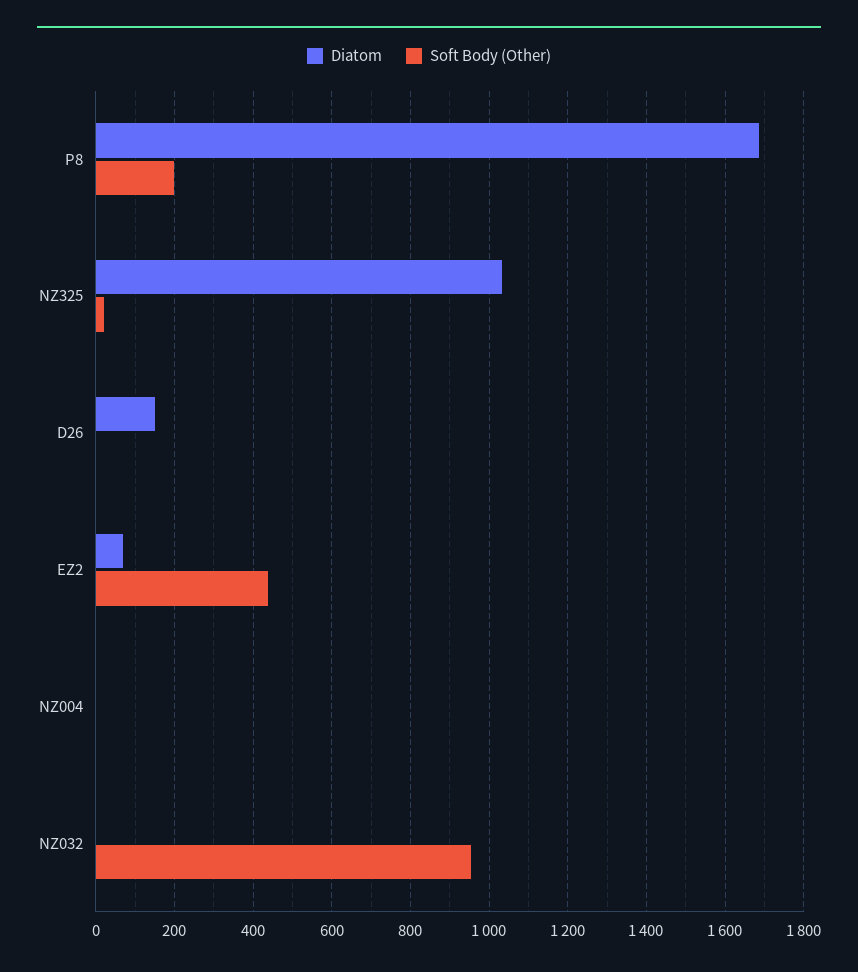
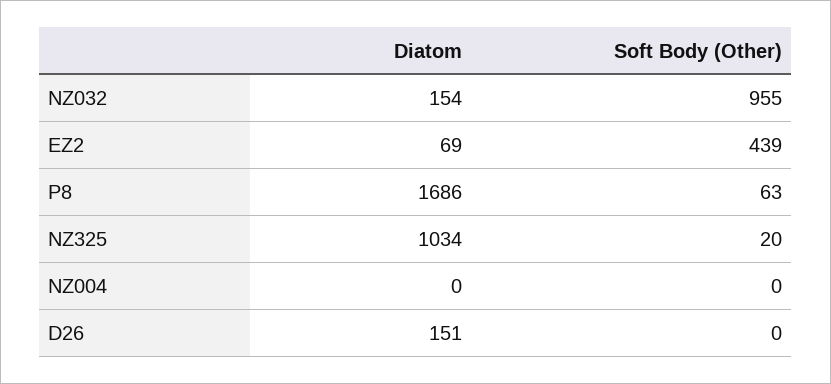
  {
    "Diatom": {
      "P8": 1686,
      "NZ325": 1034,
      "D26": 151,
      "EZ2": 69,
      "NZ004": 0,
-     "NZ032": 0
+     "NZ032": 154
    },
    "Soft Body (Other)": {
-     "P8": 200,
+     "P8": 63,
      "NZ325": 20,
      "D26": 0,
      "EZ2": 439,
      "NZ004": 0,
      "NZ032": 955
    }
  }

